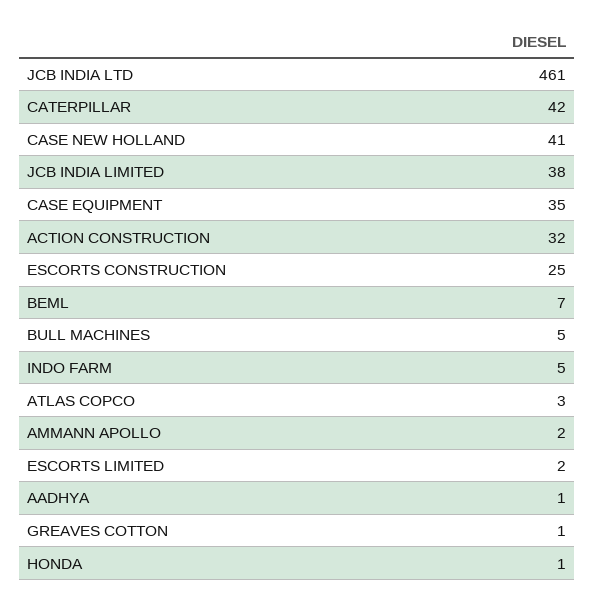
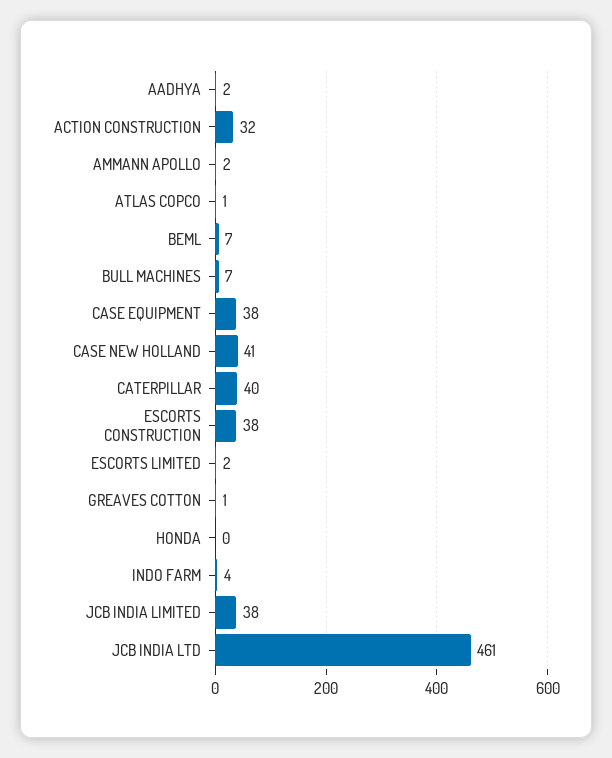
  {
    "JCB INDIA LTD": 461,
-   "CATERPILLAR": 42,
+   "CATERPILLAR": 40,
    "CASE NEW HOLLAND": 41,
    "JCB INDIA LIMITED": 38,
-   "CASE EQUIPMENT": 35,
+   "CASE EQUIPMENT": 38,
    "ACTION CONSTRUCTION": 32,
-   "ESCORTS CONSTRUCTION": 25,
+   "ESCORTS CONSTRUCTION": 38,
    "BEML": 7,
-   "BULL MACHINES": 5,
+   "BULL MACHINES": 7,
-   "INDO FARM": 5,
+   "INDO FARM": 4,
-   "ATLAS COPCO": 3,
+   "ATLAS COPCO": 1,
    "AMMANN APOLLO": 2,
    "ESCORTS LIMITED": 2,
-   "AADHYA": 1,
+   "AADHYA": 2,
    "GREAVES COTTON": 1,
-   "HONDA": 1
+   "HONDA": 0
  }

